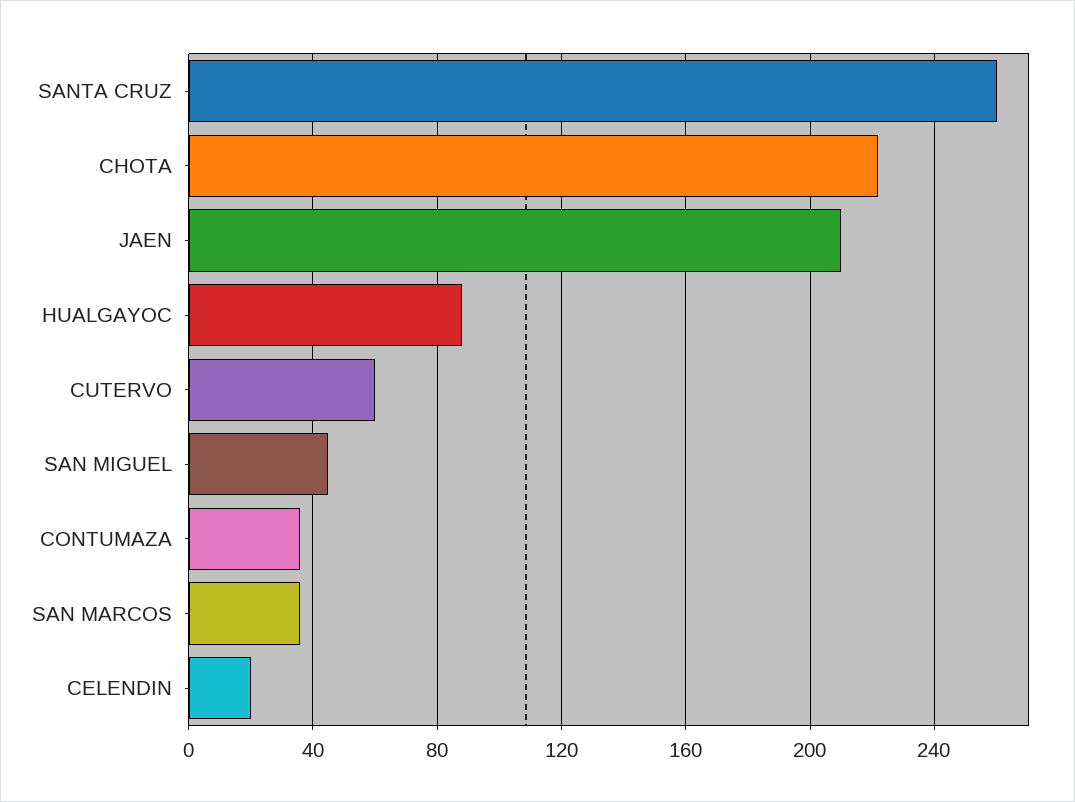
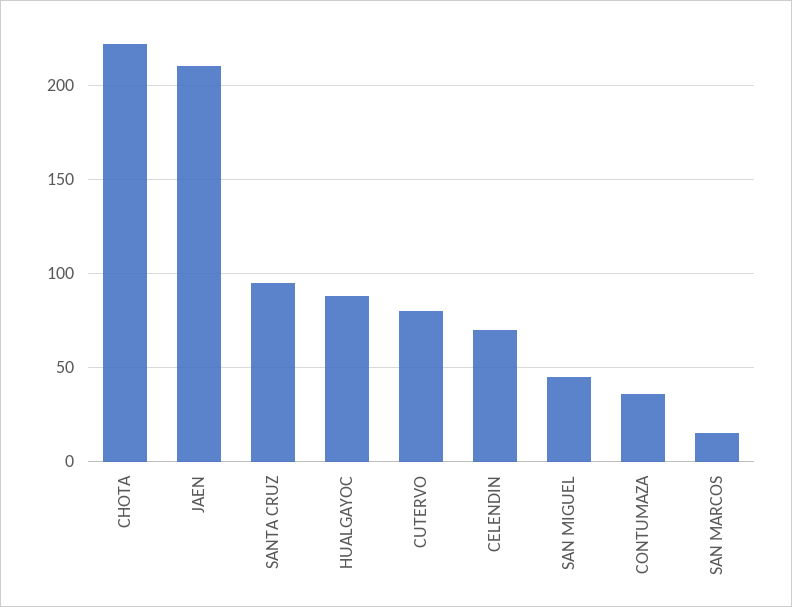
  {
-   "SANTA CRUZ": 260,
+   "SANTA CRUZ": 95,
    "CHOTA": 220,
    "JAEN": 210,
    "HUALGAYOC": 90,
-   "CUTERVO": 60,
+   "CUTERVO": 80,
    "SAN MIGUEL": 45,
    "CONTUMAZA": 35,
-   "SAN MARCOS": 35,
+   "SAN MARCOS": 15,
-   "CELENDIN": 20
+   "CELENDIN": 70
  }

